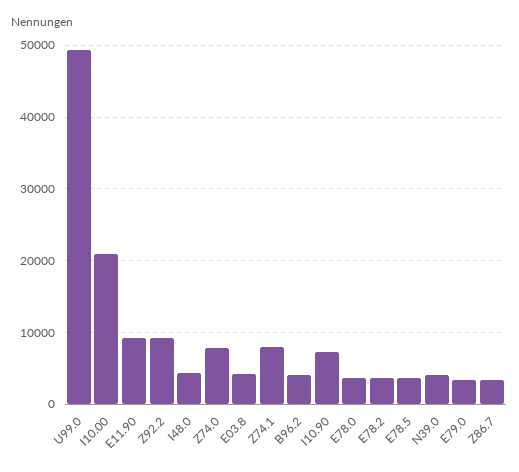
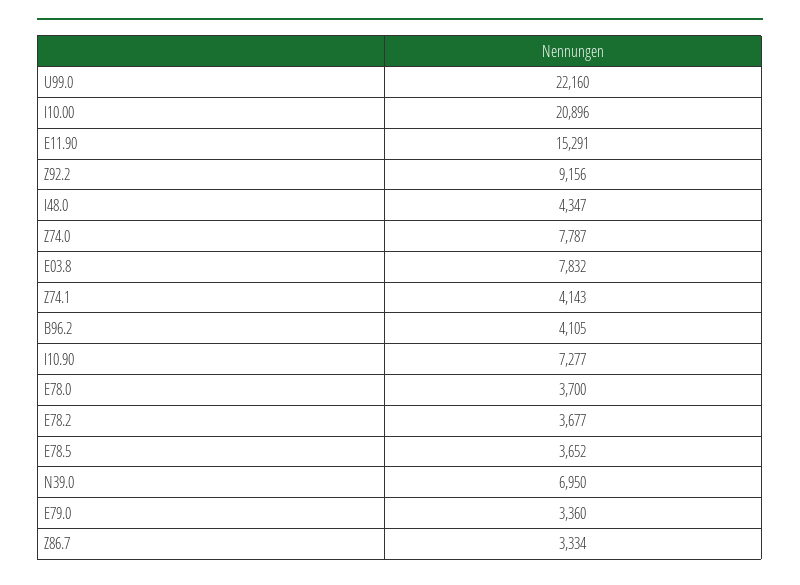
  {
-   "U99.0": 49000,
+   "U99.0": 22160,
    "I10.00": 20896,
-   "E11.90": 9000,
+   "E11.90": 15291,
    "Z92.2": 9156,
    "I48.0": 4347,
    "Z74.0": 7787,
-   "E03.8": 4000,
+   "E03.8": 7832,
-   "Z74.1": 8000,
+   "Z74.1": 4143,
    "B96.2": 4105,
    "I10.90": 7277,
    "E78.0": 3700,
    "E78.2": 3677,
    "E78.5": 3652,
-   "N39.0": 4000,
+   "N39.0": 6950,
    "E79.0": 3360,
    "Z86.7": 3334
  }

